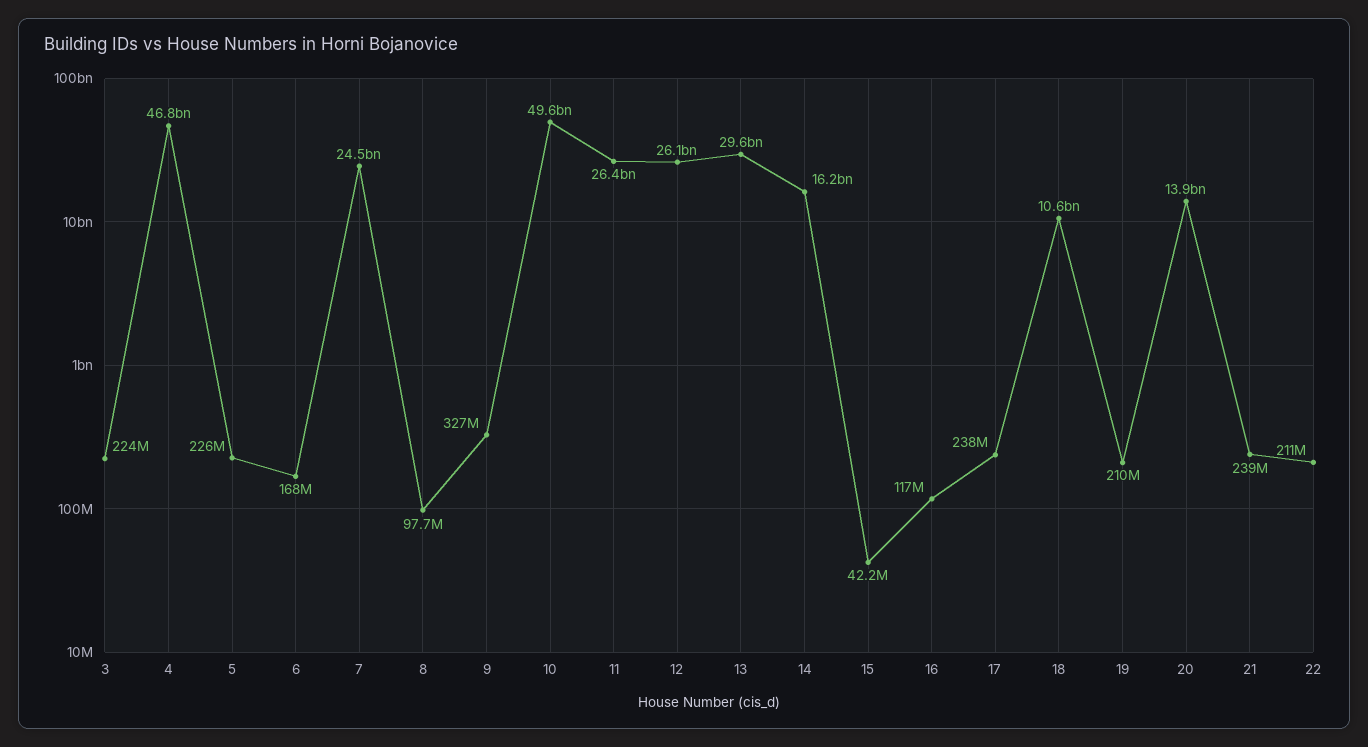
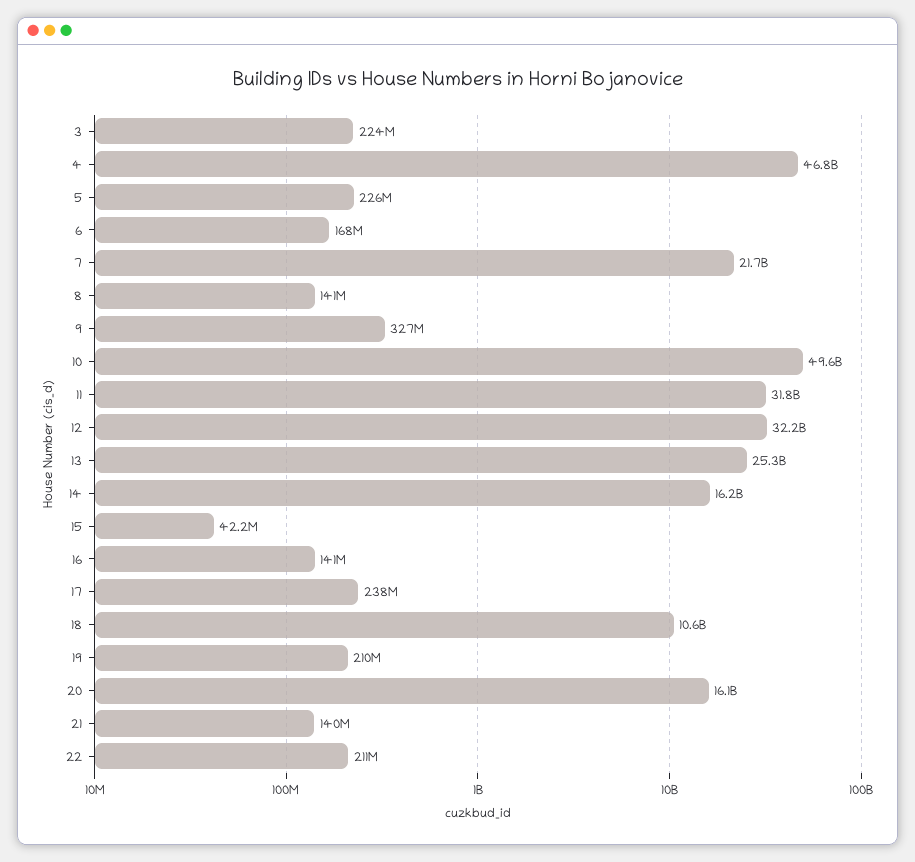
  {
    "3": 224000000,
    "4": 46800000000,
    "5": 226000000,
    "6": 168000000,
-   "7": 24500000000,
+   "7": 21700000000,
-   "8": 97700000,
+   "8": 141000000,
    "9": 327000000,
    "10": 49600000000,
-   "11": 26400000000,
+   "11": 31800000000,
-   "12": 26100000000,
+   "12": 32200000000,
-   "13": 29600000000,
+   "13": 25300000000,
    "14": 16200000000,
    "15": 42200000,
-   "16": 117000000,
+   "16": 141000000,
    "17": 238000000,
    "18": 10600000000,
    "19": 210000000,
-   "20": 13900000000,
+   "20": 16100000000,
-   "21": 239000000,
+   "21": 140000000,
    "22": 211000000
  }

